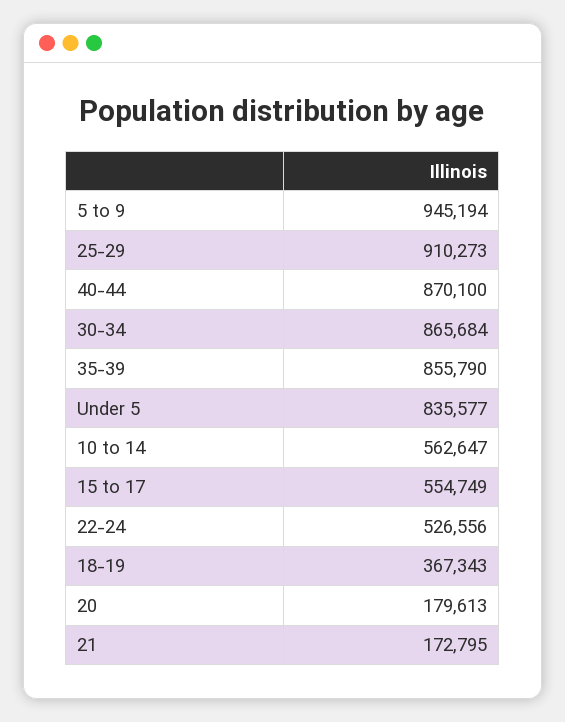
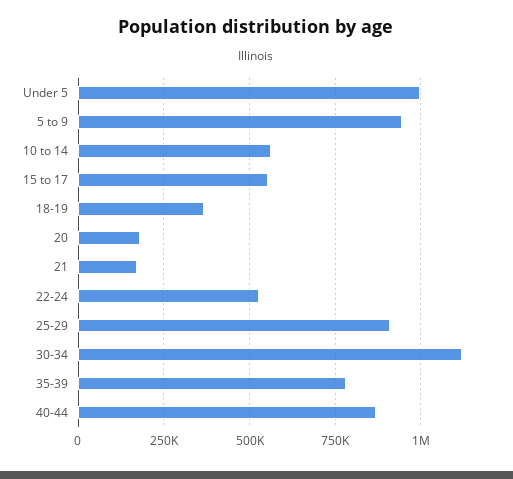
  {
    "5 to 9": 945194,
    "25-29": 910273,
    "40-44": 870100,
-   "30-34": 865684,
+   "30-34": 1125000,
-   "35-39": 855790,
+   "35-39": 775000,
-   "Under 5": 835577,
+   "Under 5": 1000000,
    "10 to 14": 562647,
    "15 to 17": 554749,
    "22-24": 526556,
    "18-19": 367343,
    "20": 179613,
    "21": 172795
  }

